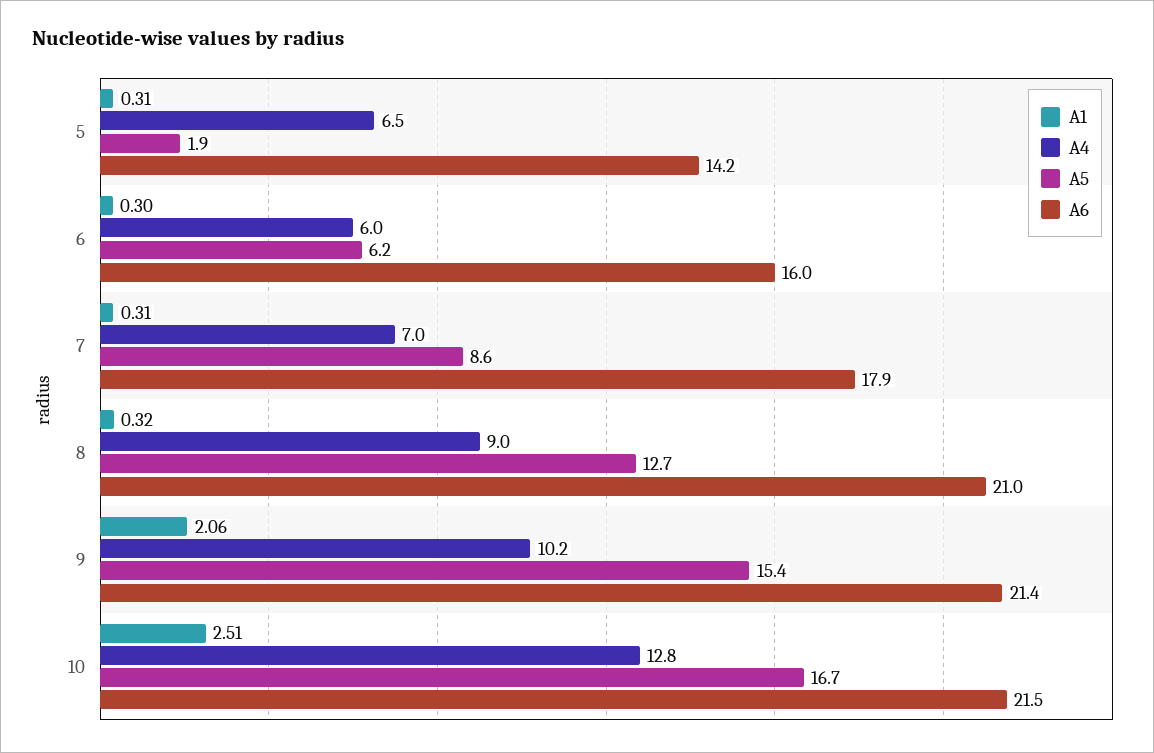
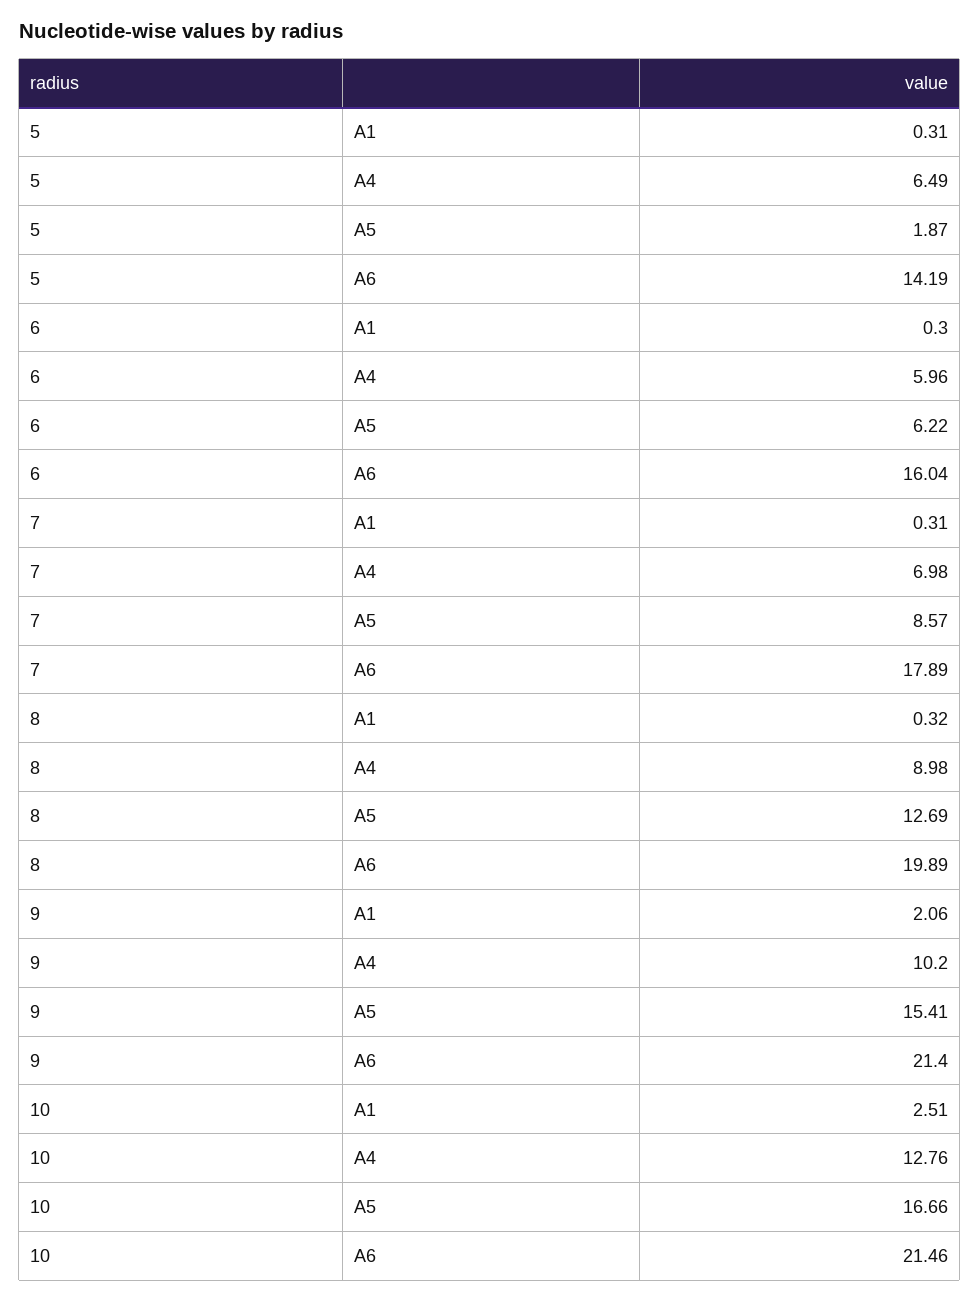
  {
    "A1": {
      "5": 0.31,
      "6": 0.3,
      "7": 0.31,
      "8": 0.32,
      "9": 2.06,
      "10": 2.51
    },
    "A4": {
      "5": 6.49,
      "6": 5.96,
      "7": 6.98,
      "8": 8.98,
      "9": 10.2,
      "10": 12.76
    },
    "A5": {
      "5": 1.87,
      "6": 6.22,
      "7": 8.57,
      "8": 12.69,
      "9": 15.41,
      "10": 16.66
    },
    "A6": {
      "5": 14.19,
      "6": 16.04,
      "7": 17.89,
-     "8": 21,
+     "8": 19.89,
      "9": 21.4,
      "10": 21.46
    }
  }

